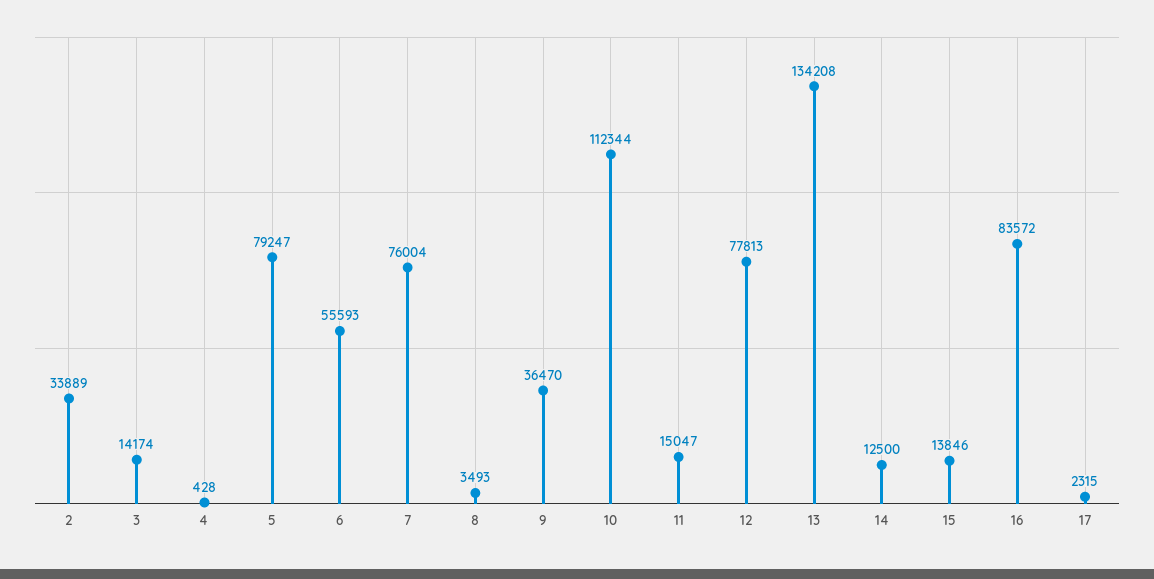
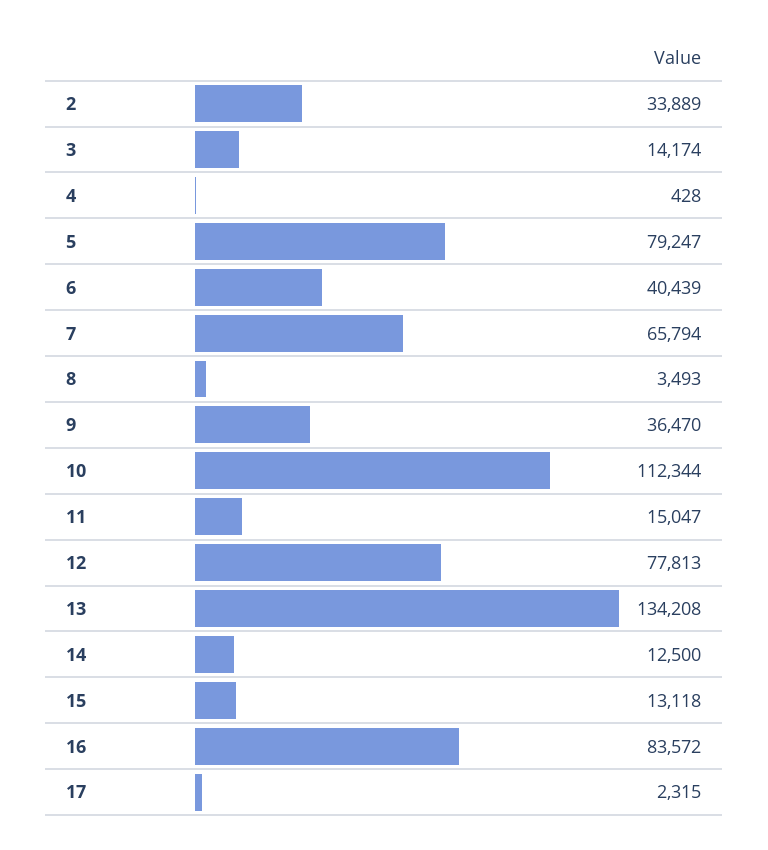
  {
    "2": 33889,
    "3": 14174,
    "4": 428,
    "5": 79247,
-   "6": 55593,
+   "6": 40439,
-   "7": 76004,
+   "7": 65794,
    "8": 3493,
    "9": 36470,
    "10": 112344,
    "11": 15047,
    "12": 77813,
    "13": 134208,
    "14": 12500,
-   "15": 13846,
+   "15": 13118,
    "16": 83572,
    "17": 2315
  }

